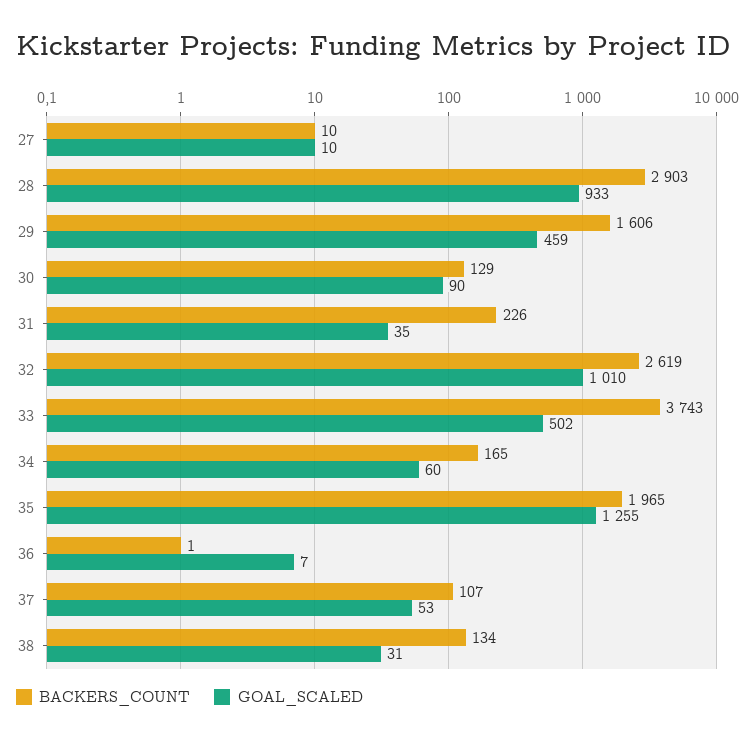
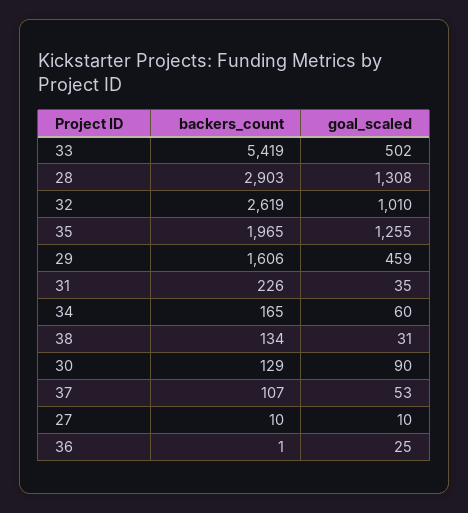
  {
    "BACKERS_COUNT": {
      "27": 10,
      "28": 2903,
      "29": 1606,
      "30": 129,
      "31": 226,
      "32": 2619,
-     "33": 3743,
+     "33": 5419,
      "34": 165,
      "35": 1965,
      "36": 1,
      "37": 107,
      "38": 134
    },
    "GOAL_SCALED": {
      "27": 10,
-     "28": 933,
+     "28": 1308,
      "29": 459,
      "30": 90,
      "31": 35,
      "32": 1010,
      "33": 502,
      "34": 60,
      "35": 1255,
-     "36": 7,
+     "36": 25,
      "37": 53,
      "38": 31
    }
  }

